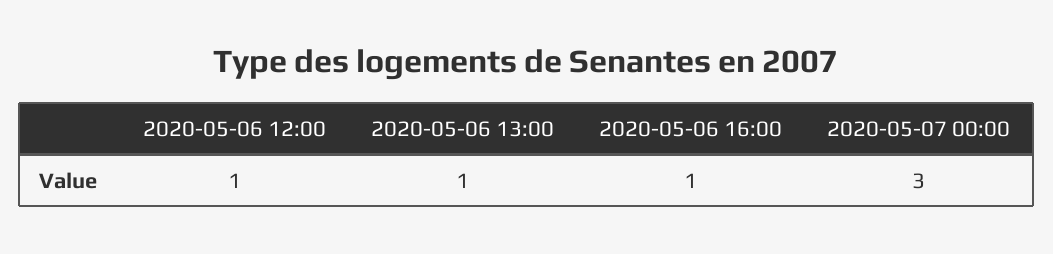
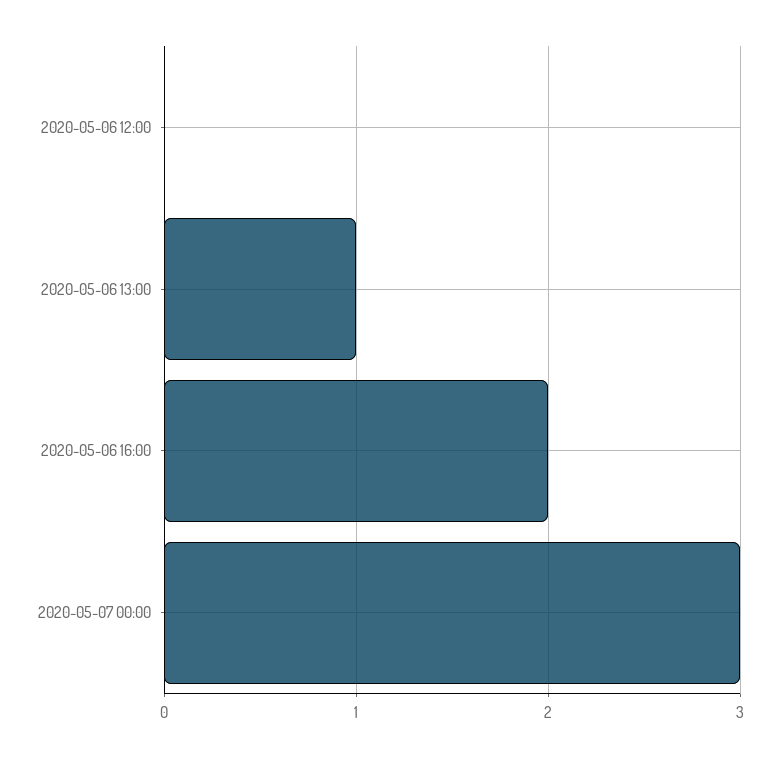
  {
-   "2020-05-06 12:00": 1,
+   "2020-05-06 12:00": 0,
    "2020-05-06 13:00": 1,
-   "2020-05-06 16:00": 1,
+   "2020-05-06 16:00": 2,
    "2020-05-07 00:00": 3
  }

